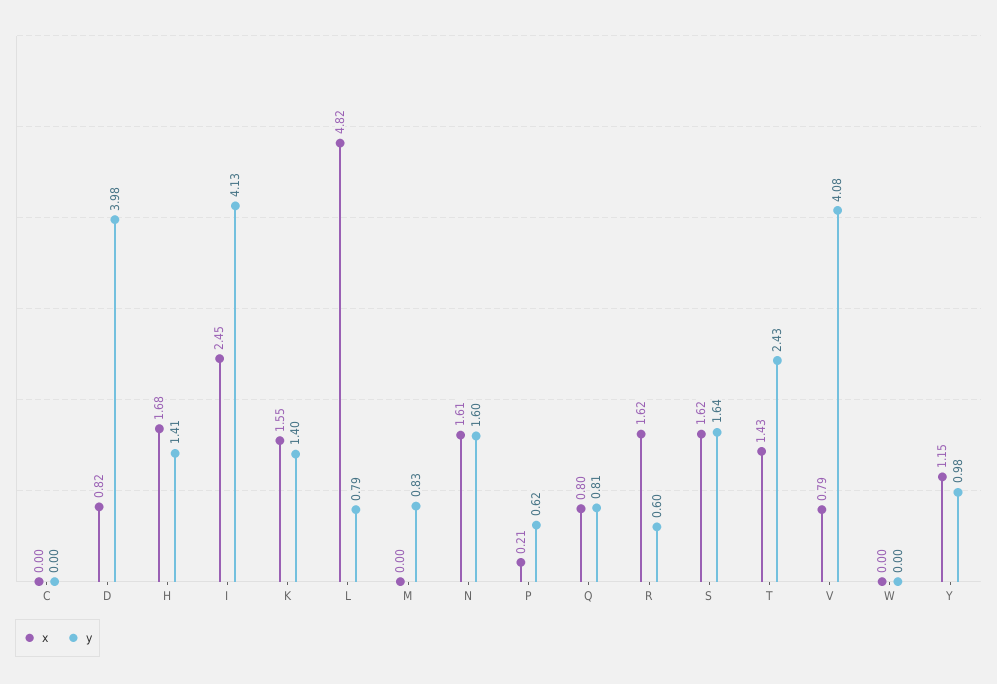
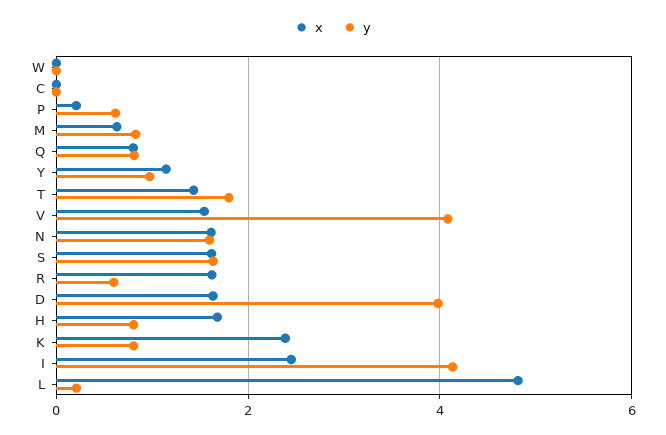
  {
    "x": {
      "C": 0,
-     "D": 0.82,
+     "D": 1.6,
      "H": 1.68,
      "I": 2.45,
-     "K": 1.55,
+     "K": 2.4,
      "L": 4.82,
-     "M": 0,
+     "M": 0.6,
      "N": 1.61,
      "P": 0.21,
      "Q": 0.8,
      "R": 1.62,
      "S": 1.62,
      "T": 1.43,
-     "V": 0.79,
+     "V": 1.6,
      "W": 0,
      "Y": 1.15
    },
    "y": {
      "C": 0,
      "D": 3.98,
-     "H": 1.41,
+     "H": 0.8,
      "I": 4.13,
-     "K": 1.4,
+     "K": 0.8,
-     "L": 0.79,
+     "L": 0.2,
      "M": 0.83,
      "N": 1.6,
      "P": 0.62,
      "Q": 0.81,
      "R": 0.6,
      "S": 1.64,
-     "T": 2.43,
+     "T": 1.8,
      "V": 4.08,
      "W": 0,
      "Y": 0.98
    }
  }

